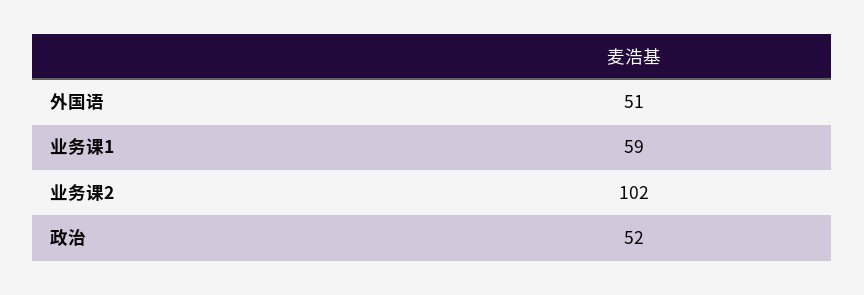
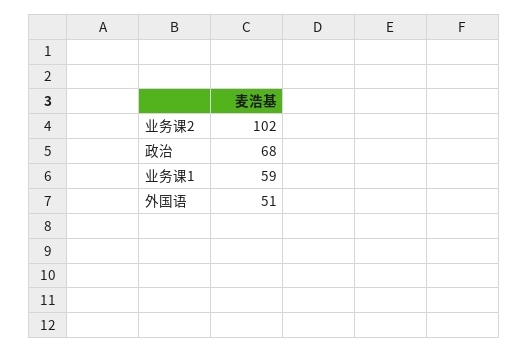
  {
    "外国语": 51,
    "业务课1": 59,
    "业务课2": 102,
-   "政治": 52
+   "政治": 68
  }

